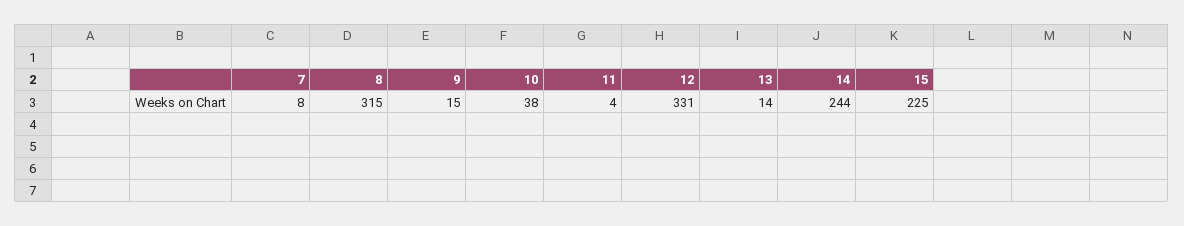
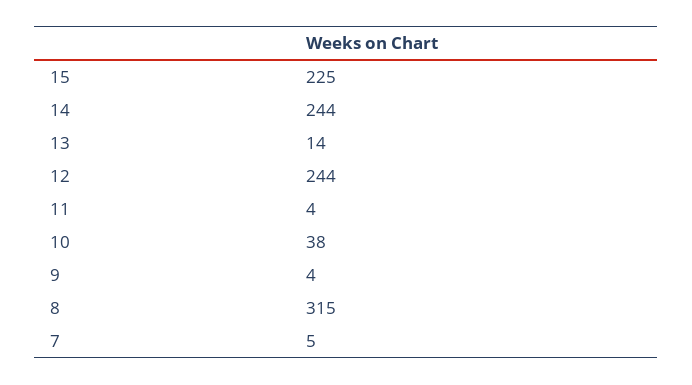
  {
-   "7": 8,
+   "7": 5,
    "8": 315,
-   "9": 15,
+   "9": 4,
    "10": 38,
    "11": 4,
-   "12": 331,
+   "12": 244,
    "13": 14,
    "14": 244,
    "15": 225
  }

